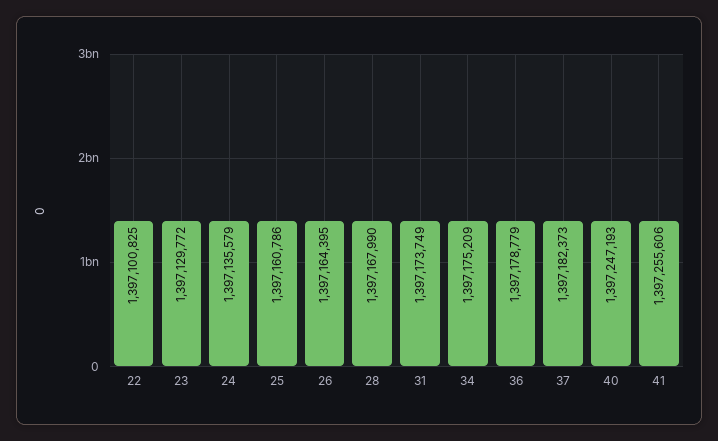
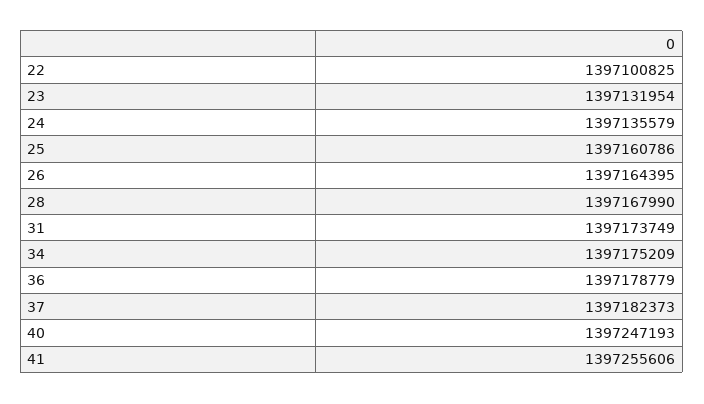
  {
    "22": 1397100825,
-   "23": 1397129772,
+   "23": 1397131954,
    "24": 1397135579,
    "25": 1397160786,
    "26": 1397164395,
    "28": 1397167990,
    "31": 1397173749,
    "34": 1397175209,
    "36": 1397178779,
    "37": 1397182373,
    "40": 1397247193,
    "41": 1397255606
  }

